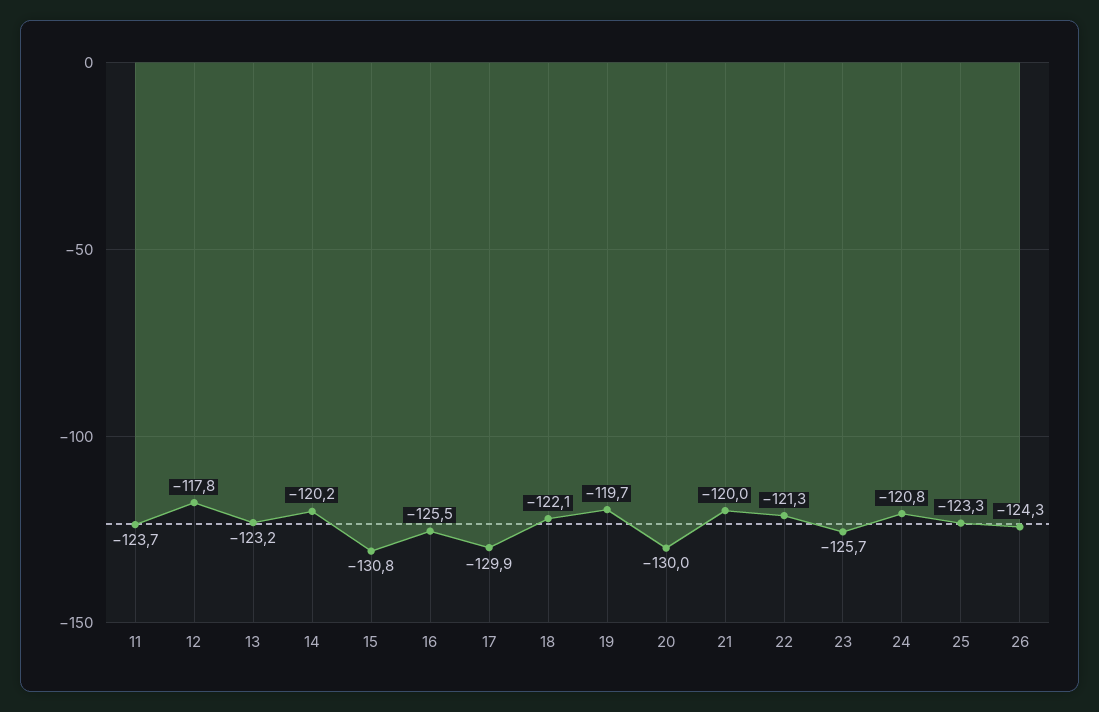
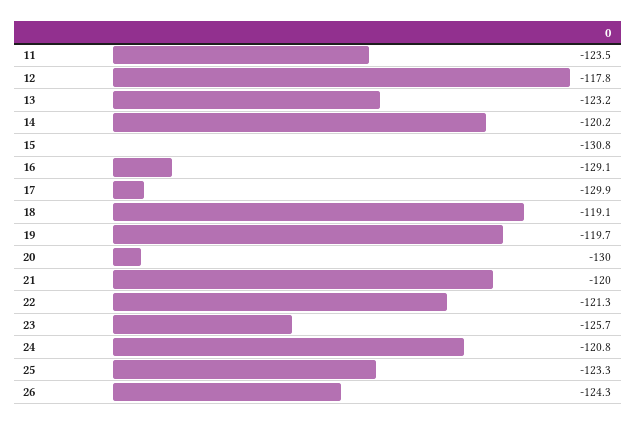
  {
-   "11": -123.7,
+   "11": -123.5,
    "12": -117.8,
    "13": -123.2,
    "14": -120.2,
    "15": -130.8,
-   "16": -125.5,
+   "16": -129.1,
    "17": -129.9,
-   "18": -122.1,
+   "18": -119.1,
    "19": -119.7,
    "20": -130,
    "21": -120,
    "22": -121.3,
    "23": -125.7,
    "24": -120.8,
    "25": -123.3,
    "26": -124.3
  }

